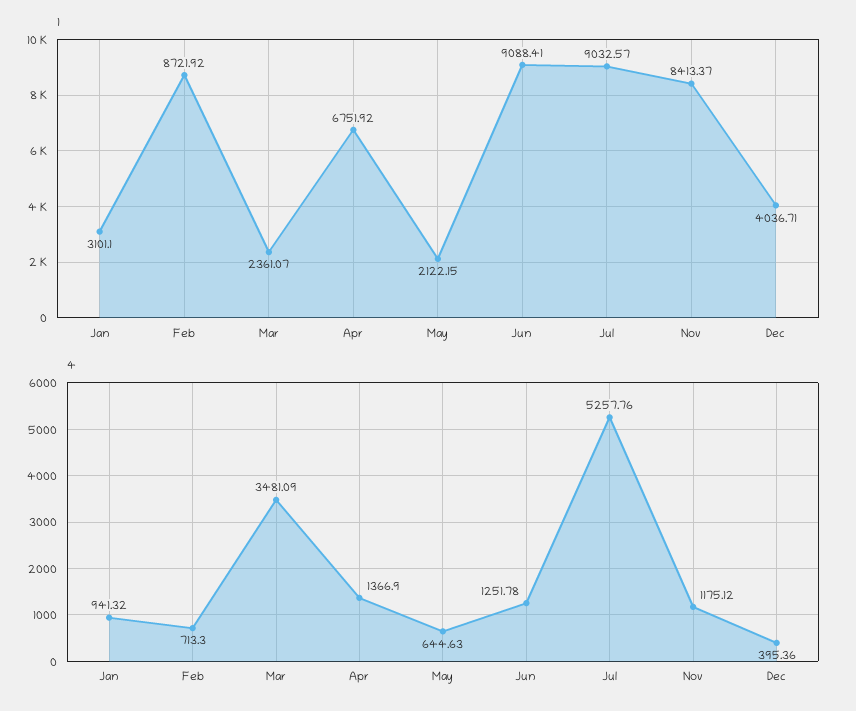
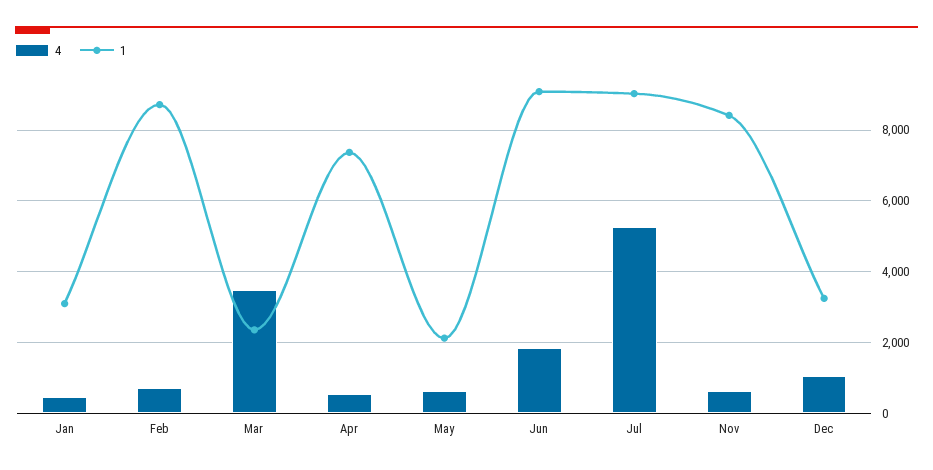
  {
    "1": {
      "Jan": 3101.1,
      "Feb": 8721.92,
      "Mar": 2361.07,
-     "Apr": 6751.92,
+     "Apr": 7400,
      "May": 2122.15,
      "Jun": 9088.41,
      "Jul": 9032.57,
      "Nov": 8413.37,
-     "Dec": 4036.71
+     "Dec": 3200
    },
    "4": {
-     "Jan": 941.32,
+     "Jan": 400,
      "Feb": 713.3,
      "Mar": 3481.09,
-     "Apr": 1366.9,
+     "Apr": 600,
      "May": 644.63,
-     "Jun": 1251.78,
+     "Jun": 1800,
      "Jul": 5257.76,
-     "Nov": 1175.12,
+     "Nov": 600,
-     "Dec": 395.36
+     "Dec": 1000
    }
  }

